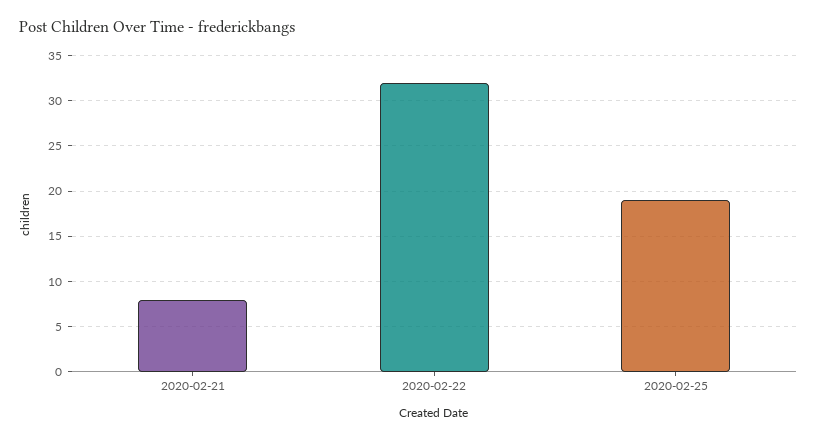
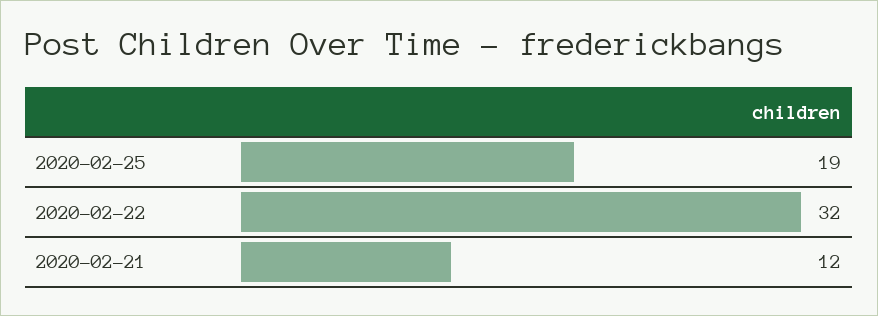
  {
-   "2020-02-21": 8,
+   "2020-02-21": 12,
    "2020-02-22": 32,
    "2020-02-25": 19
  }

